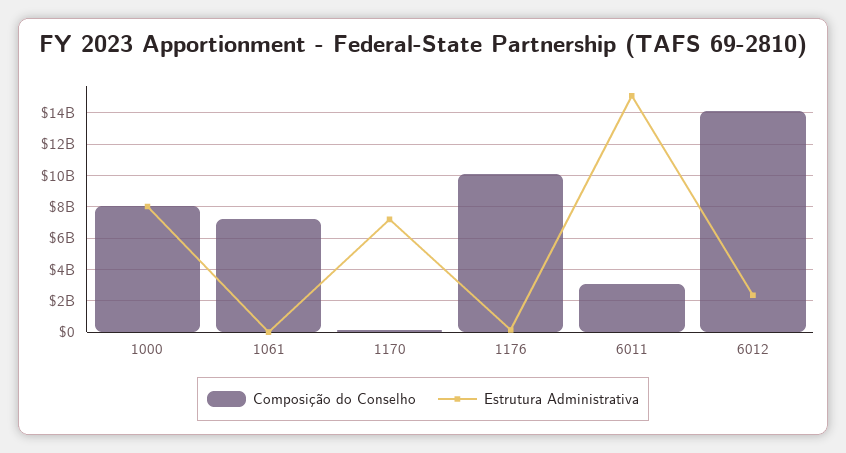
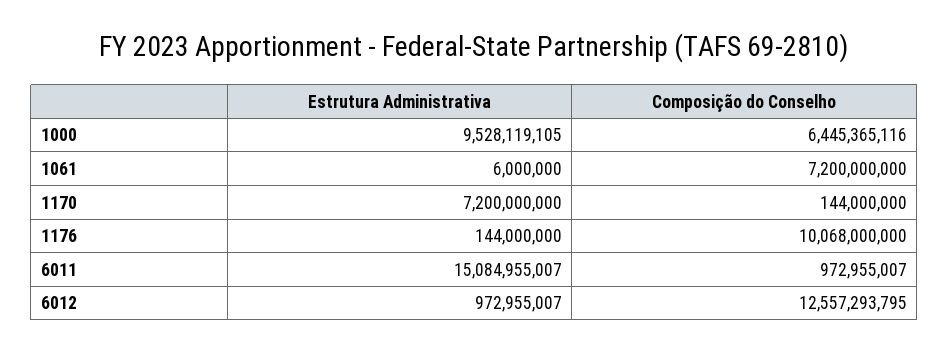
  {
    "Composição do Conselho": {
-     "1000": 8000000000,
+     "1000": 6445365116,
      "1061": 7200000000,
      "1170": 144000000,
      "1176": 10068000000,
-     "6011": 3000000000,
+     "6011": 972955007,
-     "6012": 14000000000
+     "6012": 12557293795
    },
    "Estrutura Administrativa": {
-     "1000": 8000000000,
+     "1000": 9528119105,
      "1061": 6000000,
      "1170": 7200000000,
      "1176": 144000000,
      "6011": 15084955007,
-     "6012": 2500000000
+     "6012": 972955007
    }
  }

